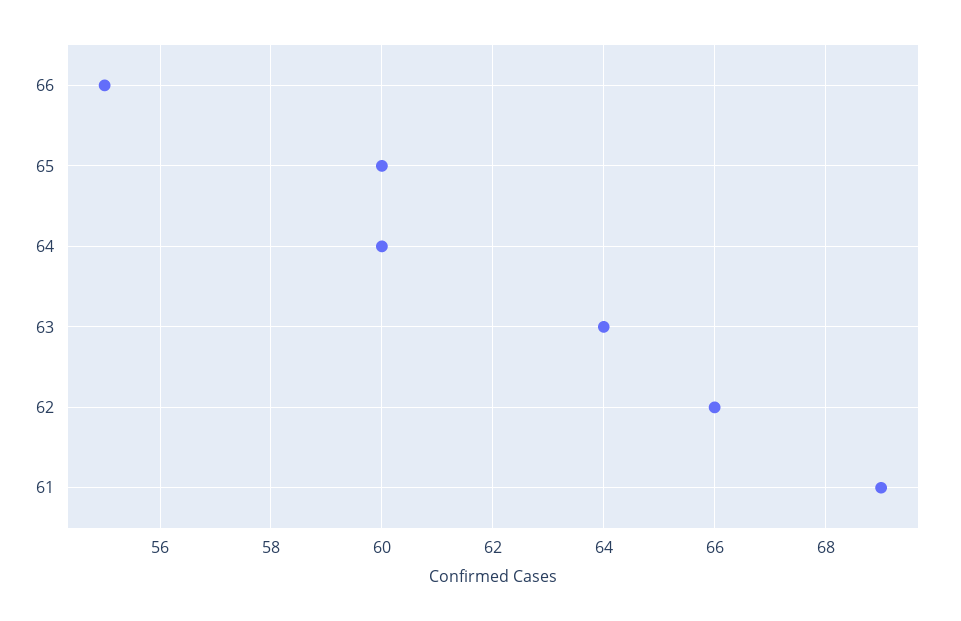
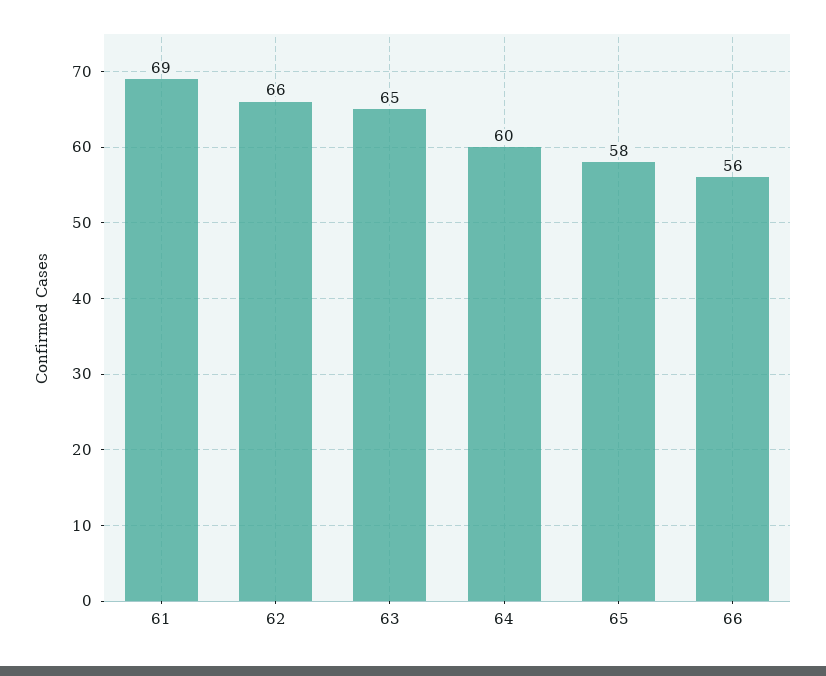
  {
-   "66": 55,
+   "66": 56,
-   "65": 60,
+   "65": 58,
    "64": 60,
-   "63": 64,
+   "63": 65,
    "62": 66,
    "61": 69
  }

